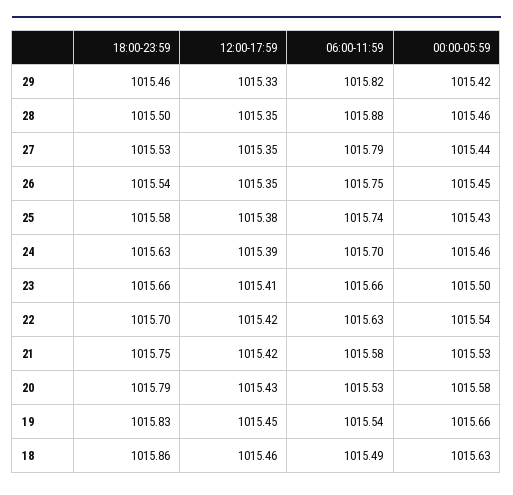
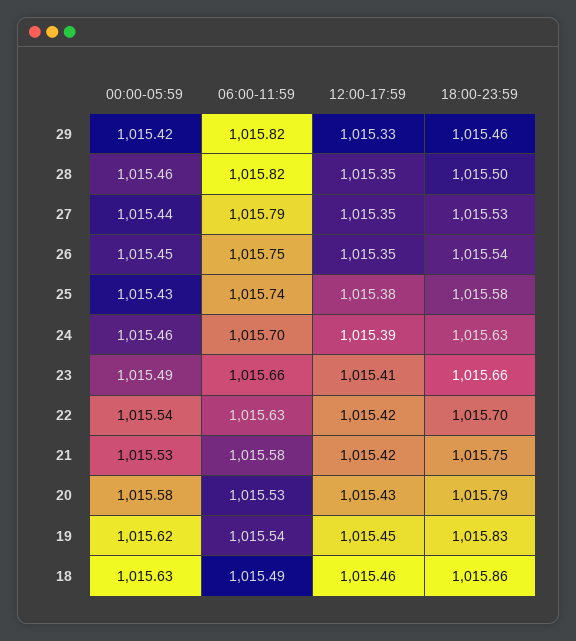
  {
    "18:00-23:59": {
      "29": 1015.46,
      "28": 1015.5,
      "27": 1015.53,
      "26": 1015.54,
      "25": 1015.58,
      "24": 1015.63,
      "23": 1015.66,
      "22": 1015.7,
      "21": 1015.75,
      "20": 1015.79,
      "19": 1015.83,
      "18": 1015.86
    },
    "12:00-17:59": {
      "29": 1015.33,
      "28": 1015.35,
      "27": 1015.35,
      "26": 1015.35,
      "25": 1015.38,
      "24": 1015.39,
      "23": 1015.41,
      "22": 1015.42,
      "21": 1015.42,
      "20": 1015.43,
      "19": 1015.45,
      "18": 1015.46
    },
    "06:00-11:59": {
      "29": 1015.82,
-     "28": 1015.88,
+     "28": 1015.82,
      "27": 1015.79,
      "26": 1015.75,
      "25": 1015.74,
      "24": 1015.7,
      "23": 1015.66,
      "22": 1015.63,
      "21": 1015.58,
      "20": 1015.53,
      "19": 1015.54,
      "18": 1015.49
    },
    "00:00-05:59": {
      "29": 1015.42,
      "28": 1015.46,
      "27": 1015.44,
      "26": 1015.45,
      "25": 1015.43,
      "24": 1015.46,
-     "23": 1015.5,
+     "23": 1015.49,
      "22": 1015.54,
      "21": 1015.53,
      "20": 1015.58,
-     "19": 1015.66,
+     "19": 1015.62,
      "18": 1015.63
    }
  }

